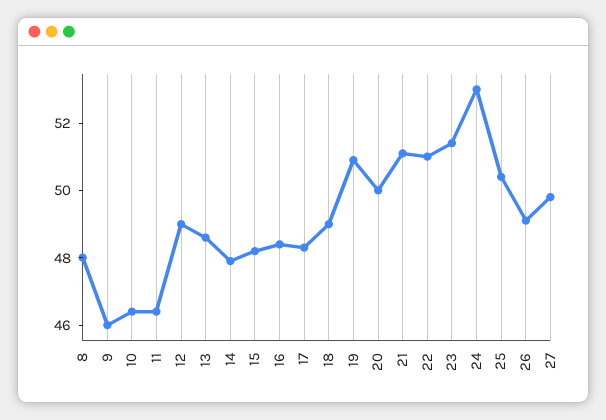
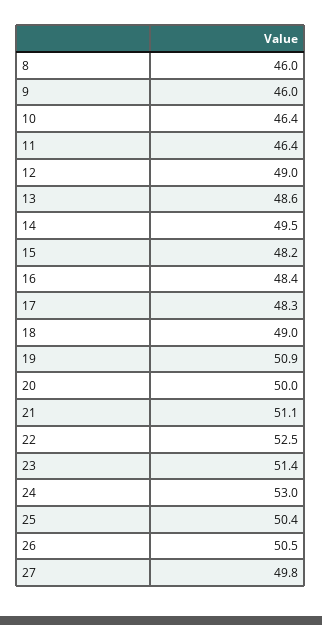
  {
-   "8": 48,
+   "8": 46,
    "9": 46,
    "10": 46.4,
    "11": 46.4,
    "12": 49,
    "13": 48.6,
-   "14": 48,
+   "14": 49.5,
    "15": 48.2,
    "16": 48.4,
    "17": 48.3,
    "18": 49,
    "19": 50.9,
    "20": 50,
    "21": 51.1,
-   "22": 51,
+   "22": 52.5,
    "23": 51.4,
    "24": 53,
    "25": 50.4,
-   "26": 49,
+   "26": 50.5,
    "27": 49.8
  }

